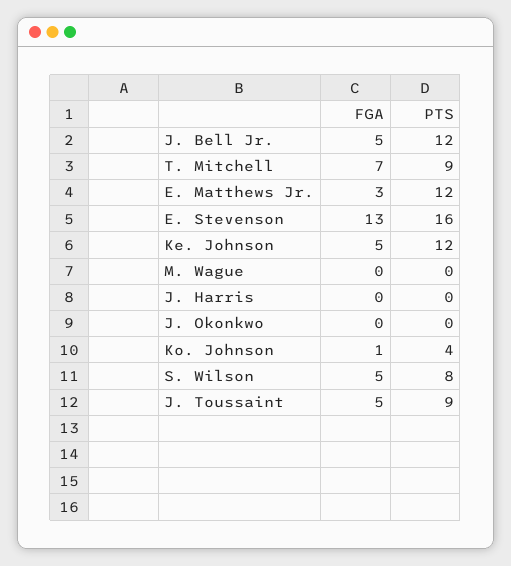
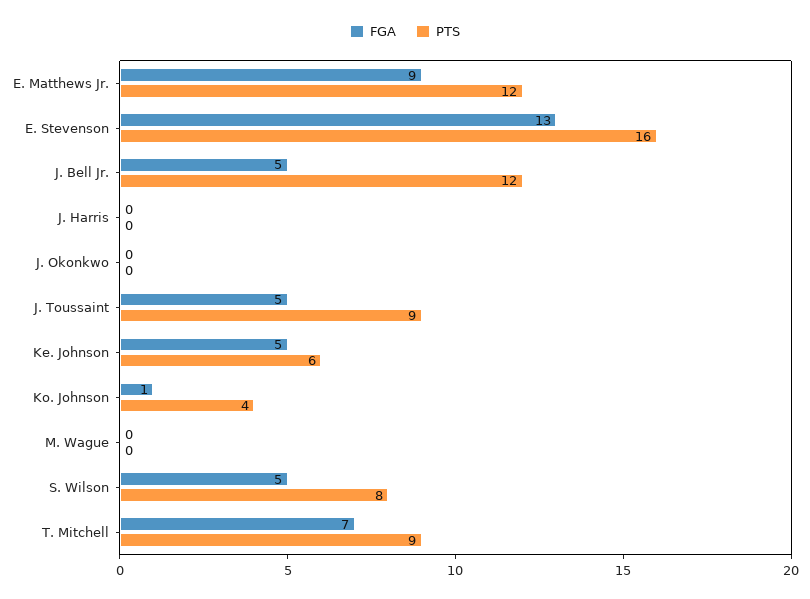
  {
    "FGA": {
      "J. Bell Jr.": 5,
      "T. Mitchell": 7,
-     "E. Matthews Jr.": 3,
+     "E. Matthews Jr.": 9,
      "E. Stevenson": 13,
      "Ke. Johnson": 5,
      "M. Wague": 0,
      "J. Harris": 0,
      "J. Okonkwo": 0,
      "Ko. Johnson": 1,
      "S. Wilson": 5,
      "J. Toussaint": 5
    },
    "PTS": {
      "J. Bell Jr.": 12,
      "T. Mitchell": 9,
      "E. Matthews Jr.": 12,
      "E. Stevenson": 16,
-     "Ke. Johnson": 12,
+     "Ke. Johnson": 6,
      "M. Wague": 0,
      "J. Harris": 0,
      "J. Okonkwo": 0,
      "Ko. Johnson": 4,
      "S. Wilson": 8,
      "J. Toussaint": 9
    }
  }

